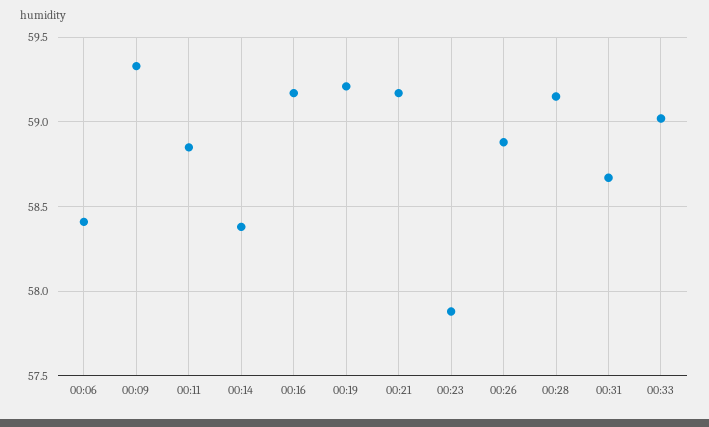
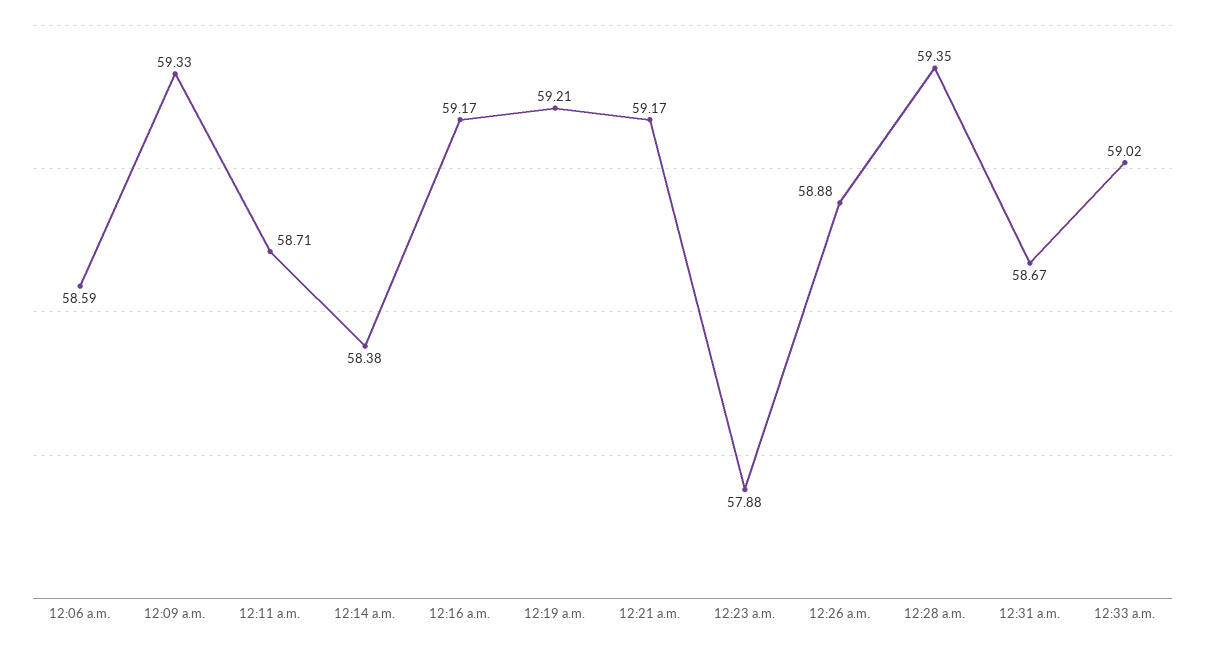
  {
-   "00:06": 58.4,
+   "00:06": 58.59,
    "00:09": 59.33,
-   "00:11": 58.85,
+   "00:11": 58.71,
    "00:14": 58.38,
    "00:16": 59.17,
    "00:19": 59.21,
    "00:21": 59.17,
    "00:23": 57.88,
    "00:26": 58.88,
-   "00:28": 59.15,
+   "00:28": 59.35,
    "00:31": 58.67,
    "00:33": 59.02
  }

